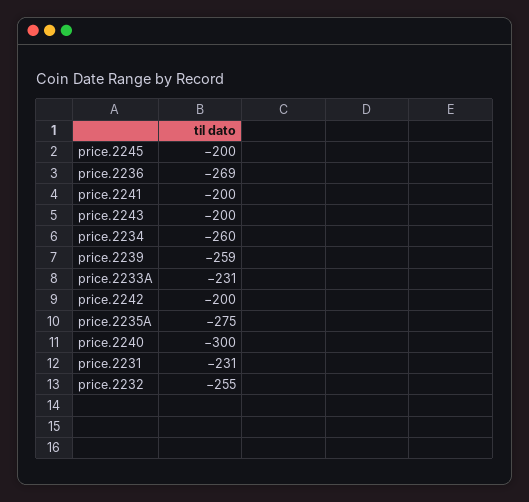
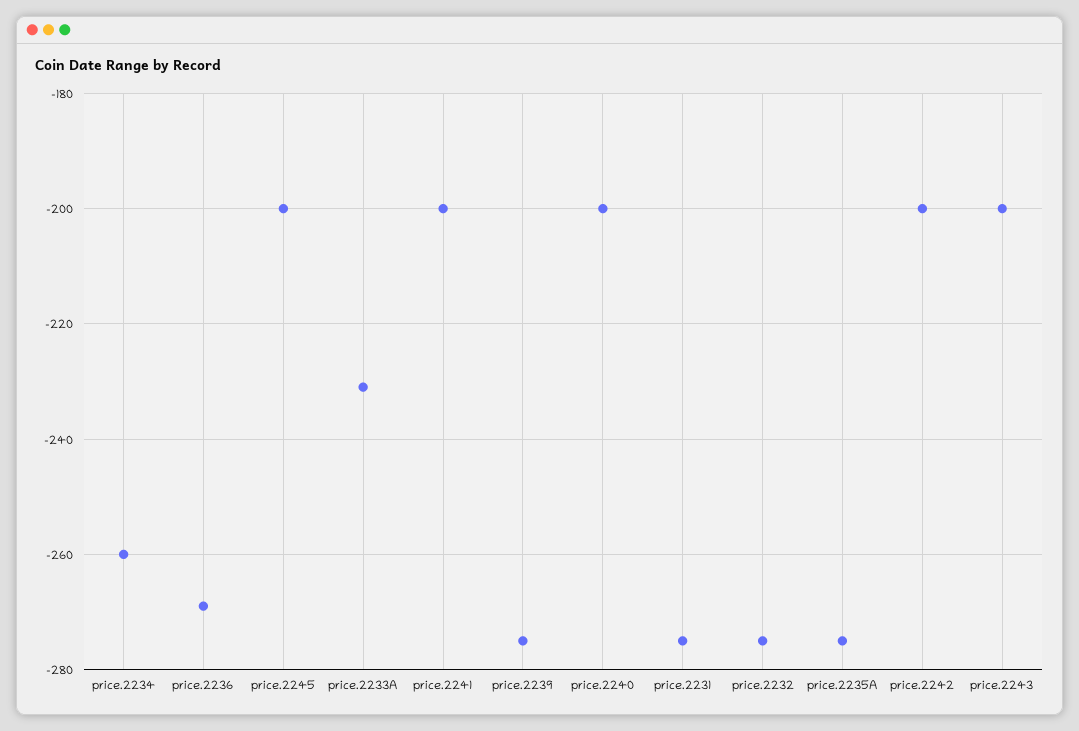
  {
    "price.2245": -200,
    "price.2236": -269,
    "price.2241": -200,
    "price.2243": -200,
    "price.2234": -260,
-   "price.2239": -259,
+   "price.2239": -275,
    "price.2233A": -231,
    "price.2242": -200,
    "price.2235A": -275,
-   "price.2240": -300,
+   "price.2240": -200,
-   "price.2231": -231,
+   "price.2231": -275,
-   "price.2232": -255
+   "price.2232": -275
  }

